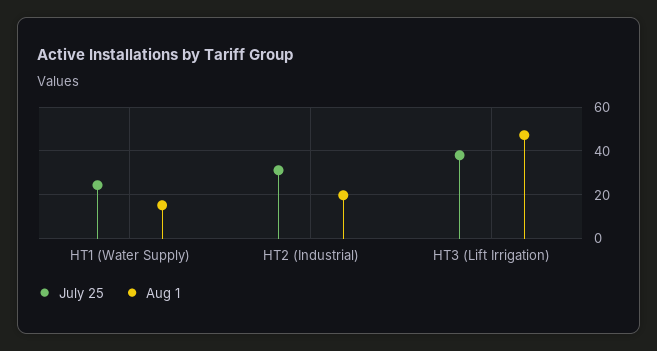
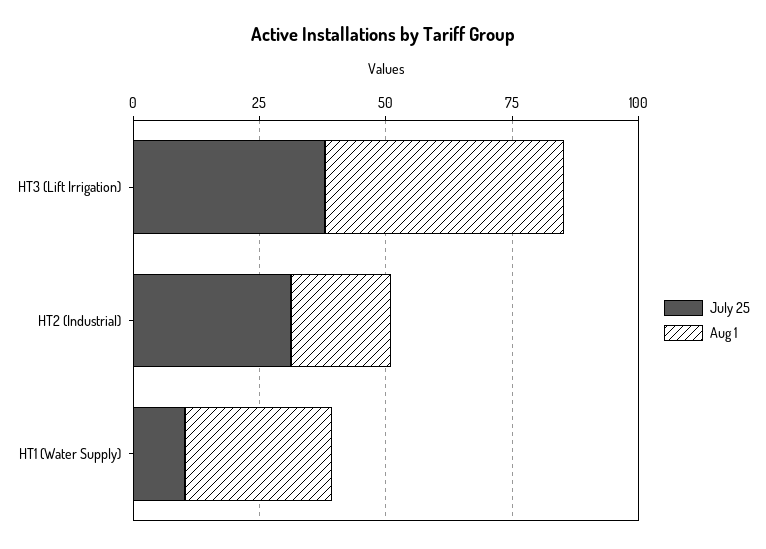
  {
    "July 25": {
-     "HT1 (Water Supply)": 25,
+     "HT1 (Water Supply)": 10,
      "HT2 (Industrial)": 30,
      "HT3 (Lift Irrigation)": 40
    },
    "Aug 1": {
-     "HT1 (Water Supply)": 15,
+     "HT1 (Water Supply)": 30,
      "HT2 (Industrial)": 20,
      "HT3 (Lift Irrigation)": 45
    }
  }

